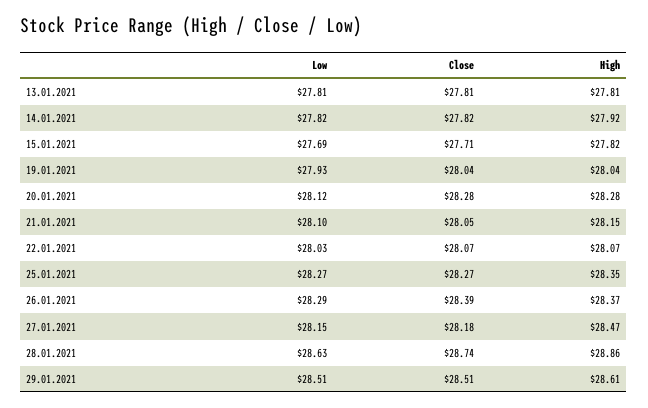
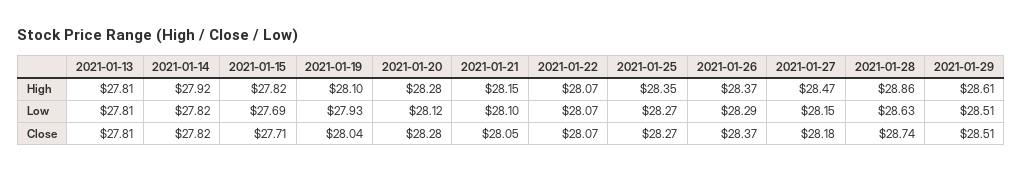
  {
    "Low": {
      "13.01.2021": 27.81,
      "14.01.2021": 27.82,
      "15.01.2021": 27.69,
      "19.01.2021": 27.93,
      "20.01.2021": 28.12,
      "21.01.2021": 28.1,
-     "22.01.2021": 28.03,
+     "22.01.2021": 28.07,
      "25.01.2021": 28.27,
      "26.01.2021": 28.29,
      "27.01.2021": 28.15,
      "28.01.2021": 28.63,
      "29.01.2021": 28.51
    },
    "Close": {
      "13.01.2021": 27.81,
      "14.01.2021": 27.82,
      "15.01.2021": 27.71,
      "19.01.2021": 28.04,
      "20.01.2021": 28.28,
      "21.01.2021": 28.05,
      "22.01.2021": 28.07,
      "25.01.2021": 28.27,
-     "26.01.2021": 28.39,
+     "26.01.2021": 28.37,
      "27.01.2021": 28.18,
      "28.01.2021": 28.74,
      "29.01.2021": 28.51
    },
    "High": {
      "13.01.2021": 27.81,
      "14.01.2021": 27.92,
      "15.01.2021": 27.82,
-     "19.01.2021": 28.04,
+     "19.01.2021": 28.1,
      "20.01.2021": 28.28,
      "21.01.2021": 28.15,
      "22.01.2021": 28.07,
      "25.01.2021": 28.35,
      "26.01.2021": 28.37,
      "27.01.2021": 28.47,
      "28.01.2021": 28.86,
      "29.01.2021": 28.61
    }
  }

